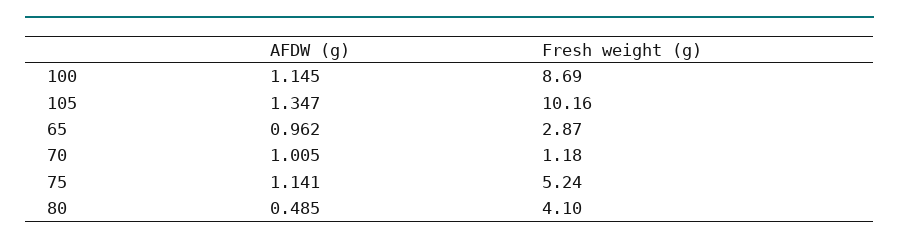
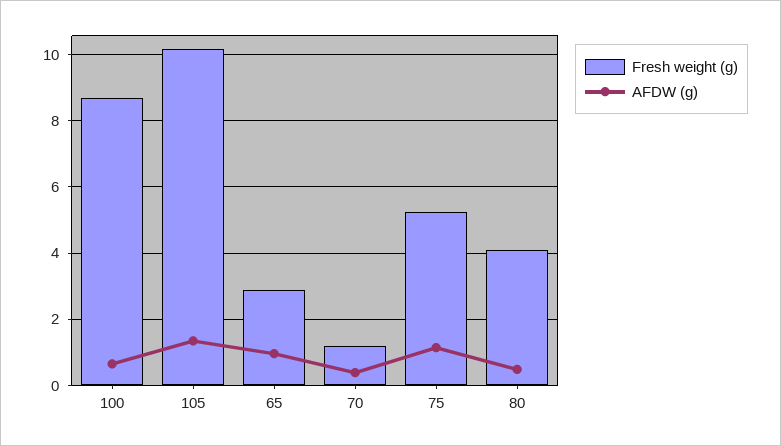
  {
    "AFDW (g)": {
-     "100": 1.145,
+     "100": 0.6,
      "105": 1.347,
      "65": 0.962,
-     "70": 1.005,
+     "70": 0.4,
      "75": 1.141,
      "80": 0.485
    },
    "Fresh weight (g)": {
      "100": 8.69,
      "105": 10.16,
      "65": 2.87,
      "70": 1.18,
      "75": 5.24,
      "80": 4.1
    }
  }

